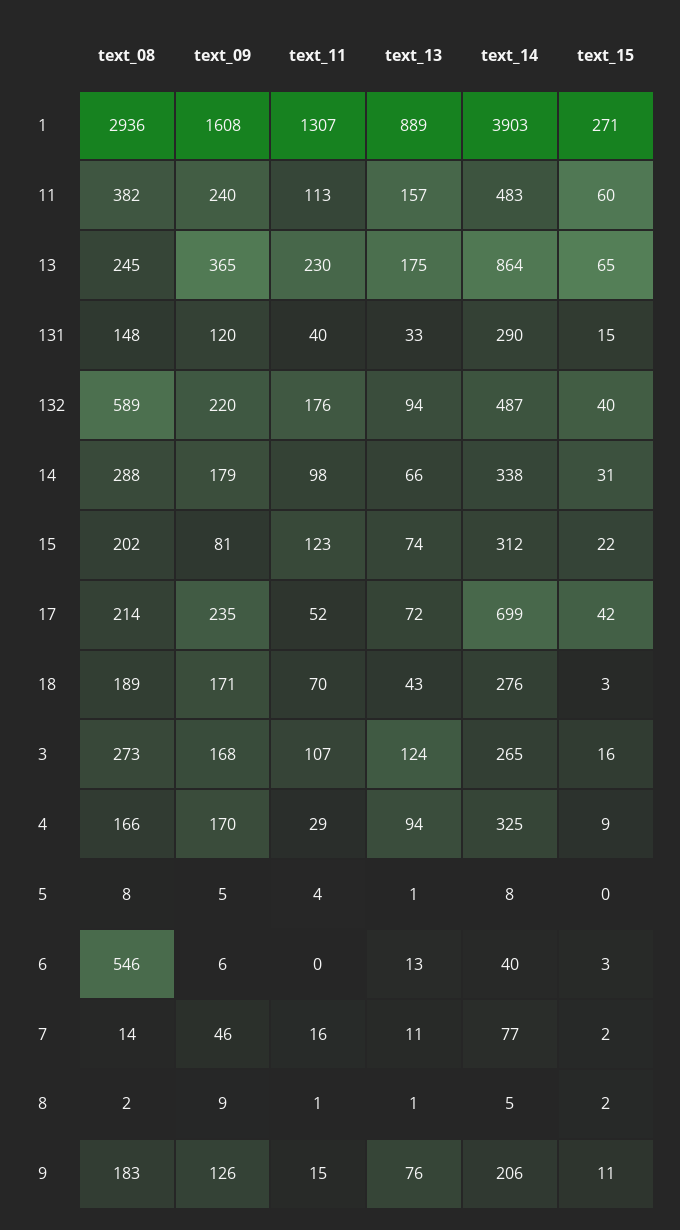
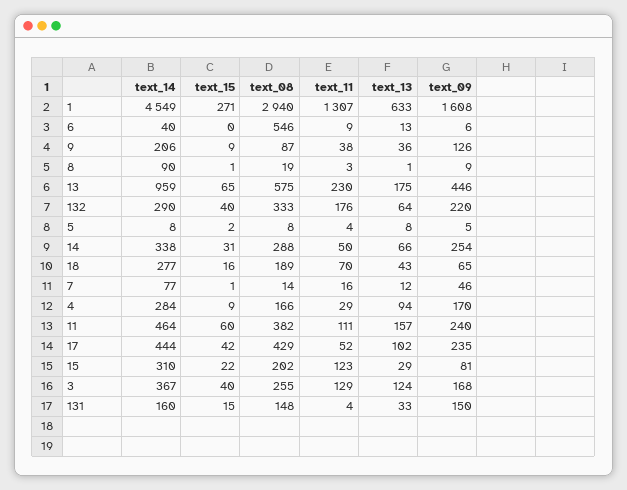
  {
    "text_08": {
-     "1": 2936,
+     "1": 2940,
      "11": 382,
-     "13": 245,
+     "13": 575,
      "131": 148,
-     "132": 589,
+     "132": 333,
      "14": 288,
      "15": 202,
-     "17": 214,
+     "17": 429,
      "18": 189,
-     "3": 273,
+     "3": 255,
      "4": 166,
      "5": 8,
      "6": 546,
      "7": 14,
-     "8": 2,
+     "8": 19,
-     "9": 183
+     "9": 87
    },
    "text_09": {
      "1": 1608,
      "11": 240,
-     "13": 365,
+     "13": 446,
-     "131": 120,
+     "131": 150,
      "132": 220,
-     "14": 179,
+     "14": 254,
      "15": 81,
      "17": 235,
-     "18": 171,
+     "18": 65,
      "3": 168,
      "4": 170,
      "5": 5,
      "6": 6,
      "7": 46,
      "8": 9,
      "9": 126
    },
    "text_11": {
      "1": 1307,
-     "11": 113,
+     "11": 111,
      "13": 230,
-     "131": 40,
+     "131": 4,
      "132": 176,
-     "14": 98,
+     "14": 50,
      "15": 123,
      "17": 52,
      "18": 70,
-     "3": 107,
+     "3": 129,
      "4": 29,
      "5": 4,
-     "6": 0,
+     "6": 9,
      "7": 16,
-     "8": 1,
+     "8": 3,
-     "9": 15
+     "9": 38
    },
    "text_13": {
-     "1": 889,
+     "1": 633,
      "11": 157,
      "13": 175,
      "131": 33,
-     "132": 94,
+     "132": 64,
      "14": 66,
-     "15": 74,
+     "15": 29,
-     "17": 72,
+     "17": 102,
      "18": 43,
      "3": 124,
      "4": 94,
-     "5": 1,
+     "5": 8,
      "6": 13,
-     "7": 11,
+     "7": 12,
      "8": 1,
-     "9": 76
+     "9": 36
    },
    "text_14": {
-     "1": 3903,
+     "1": 4549,
-     "11": 483,
+     "11": 464,
-     "13": 864,
+     "13": 959,
-     "131": 290,
+     "131": 160,
-     "132": 487,
+     "132": 290,
      "14": 338,
-     "15": 312,
+     "15": 310,
-     "17": 699,
+     "17": 444,
-     "18": 276,
+     "18": 277,
-     "3": 265,
+     "3": 367,
-     "4": 325,
+     "4": 284,
      "5": 8,
      "6": 40,
      "7": 77,
-     "8": 5,
+     "8": 90,
      "9": 206
    },
    "text_15": {
      "1": 271,
      "11": 60,
      "13": 65,
      "131": 15,
      "132": 40,
      "14": 31,
      "15": 22,
      "17": 42,
-     "18": 3,
+     "18": 16,
-     "3": 16,
+     "3": 40,
      "4": 9,
-     "5": 0,
+     "5": 2,
-     "6": 3,
+     "6": 0,
-     "7": 2,
+     "7": 1,
-     "8": 2,
+     "8": 1,
-     "9": 11
+     "9": 9
    }
  }

